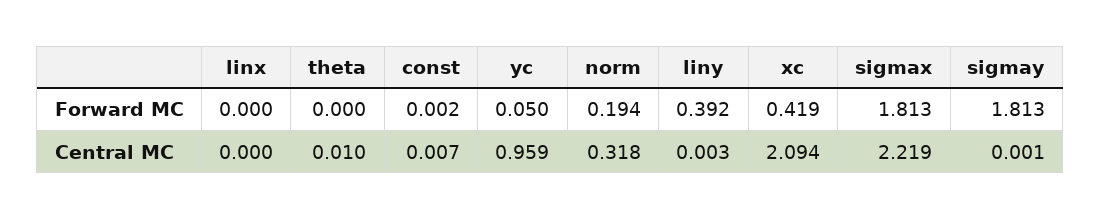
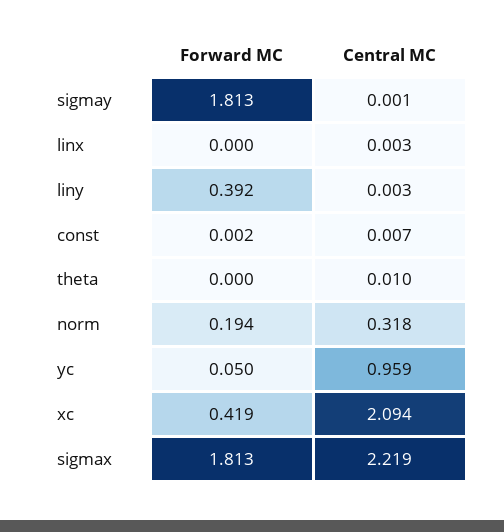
  {
    "linx": {
      "Forward MC": 0,
-     "Central MC": 0
+     "Central MC": 0.003
    },
    "theta": {
      "Forward MC": 0,
      "Central MC": 0.01
    },
    "const": {
      "Forward MC": 0.002,
      "Central MC": 0.007
    },
    "yc": {
      "Forward MC": 0.05,
      "Central MC": 0.959
    },
    "norm": {
      "Forward MC": 0.194,
      "Central MC": 0.318
    },
    "liny": {
      "Forward MC": 0.392,
      "Central MC": 0.003
    },
    "xc": {
      "Forward MC": 0.419,
      "Central MC": 2.094
    },
    "sigmax": {
      "Forward MC": 1.813,
      "Central MC": 2.219
    },
    "sigmay": {
      "Forward MC": 1.813,
      "Central MC": 0.001
    }
  }

